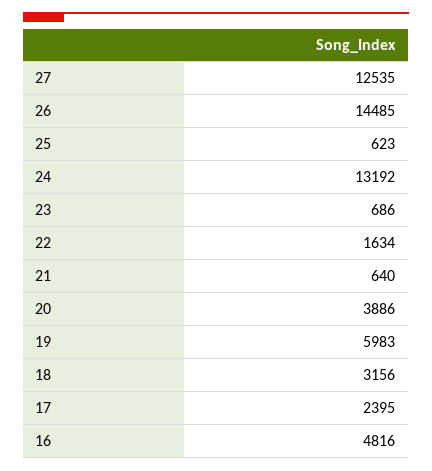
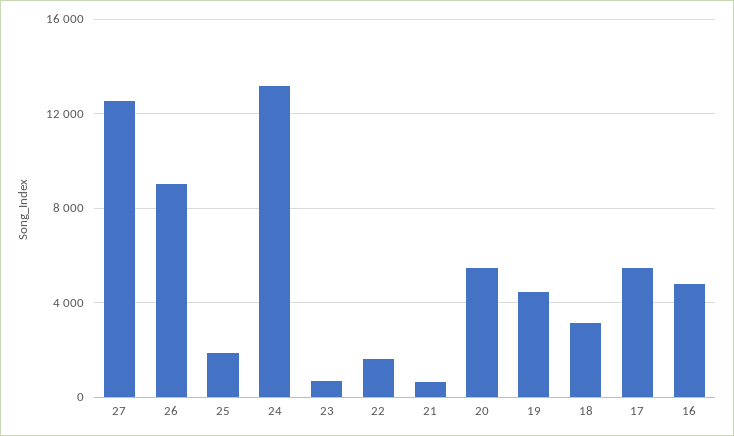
  {
    "27": 12535,
-   "26": 14485,
+   "26": 9000,
-   "25": 623,
+   "25": 2000,
    "24": 13192,
    "23": 686,
    "22": 1634,
    "21": 640,
-   "20": 3886,
+   "20": 5500,
-   "19": 5983,
+   "19": 4500,
    "18": 3156,
-   "17": 2395,
+   "17": 5500,
    "16": 4816
  }

